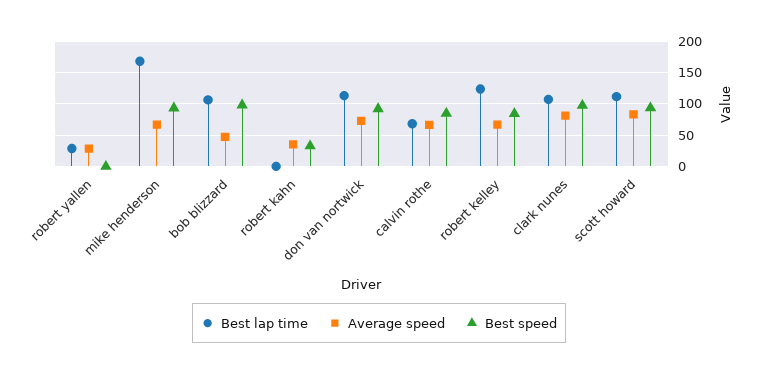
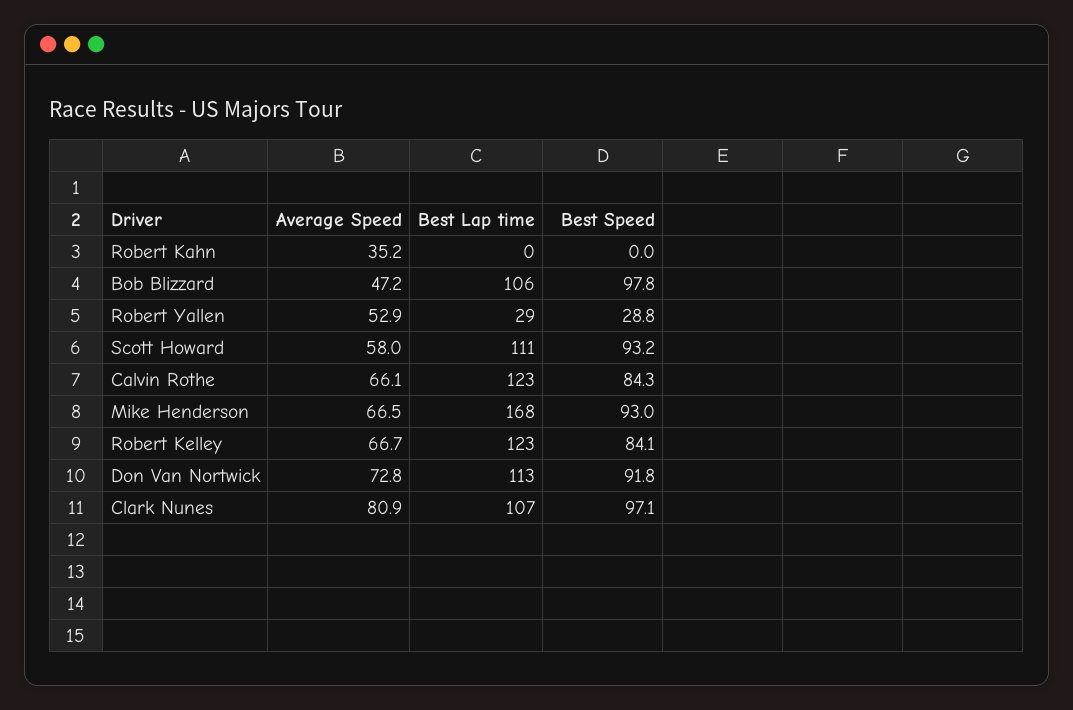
  {
    "Best lap time": {
      "robert yallen": 29,
      "mike henderson": 168,
      "bob blizzard": 106,
      "robert kahn": 0,
      "don van nortwick": 113,
-     "calvin rothe": 70,
+     "calvin rothe": 123,
      "robert kelley": 123,
      "clark nunes": 107,
      "scott howard": 111
    },
    "Average speed": {
-     "robert yallen": 30,
+     "robert yallen": 52.9,
      "mike henderson": 66.5,
      "bob blizzard": 47.2,
      "robert kahn": 35.2,
      "don van nortwick": 72.8,
      "calvin rothe": 66.1,
      "robert kelley": 66.7,
      "clark nunes": 80.9,
-     "scott howard": 80
+     "scott howard": 58
    },
    "Best speed": {
-     "robert yallen": 0,
+     "robert yallen": 28.8,
      "mike henderson": 93,
      "bob blizzard": 97.8,
-     "robert kahn": 30,
+     "robert kahn": 0,
      "don van nortwick": 91.8,
      "calvin rothe": 84.3,
      "robert kelley": 84.1,
      "clark nunes": 97.1,
      "scott howard": 93.2
    }
  }

